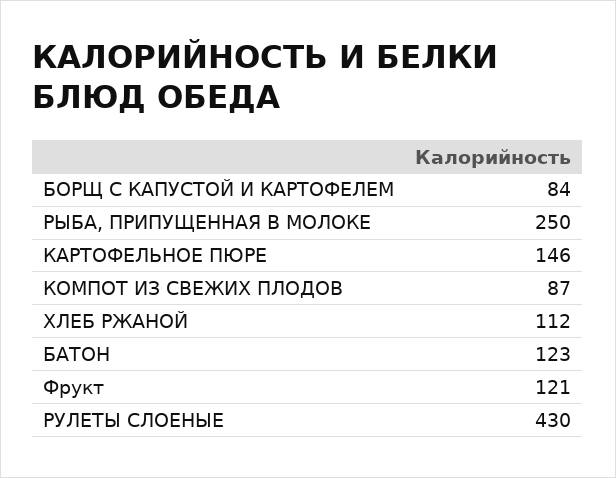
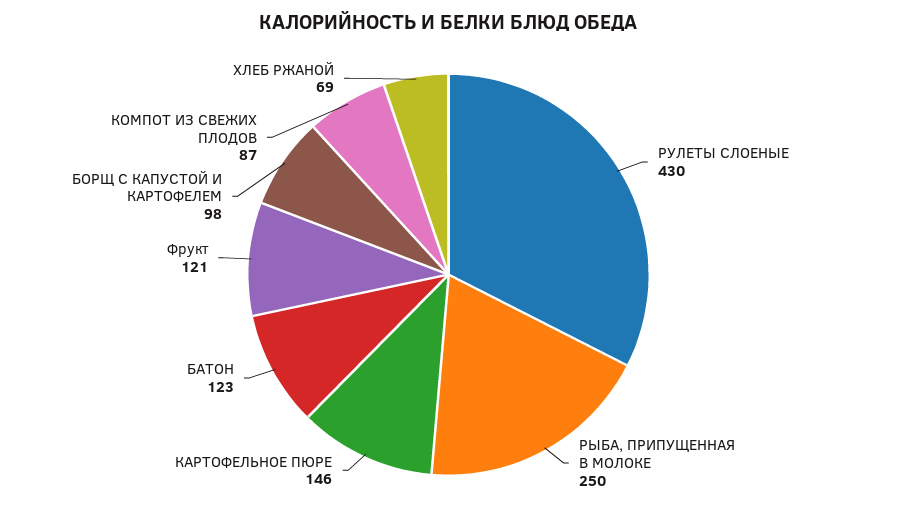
  {
-   "БОРЩ С КАПУСТОЙ И КАРТОФЕЛЕМ": 84,
+   "БОРЩ С КАПУСТОЙ И КАРТОФЕЛЕМ": 98,
    "РЫБА, ПРИПУЩЕННАЯ В МОЛОКЕ": 250,
    "КАРТОФЕЛЬНОЕ ПЮРЕ": 146,
    "КОМПОТ ИЗ СВЕЖИХ ПЛОДОВ": 87,
-   "ХЛЕБ РЖАНОЙ": 112,
+   "ХЛЕБ РЖАНОЙ": 69,
    "БАТОН": 123,
    "Фрукт": 121,
    "РУЛЕТЫ СЛОЕНЫЕ": 430
  }

